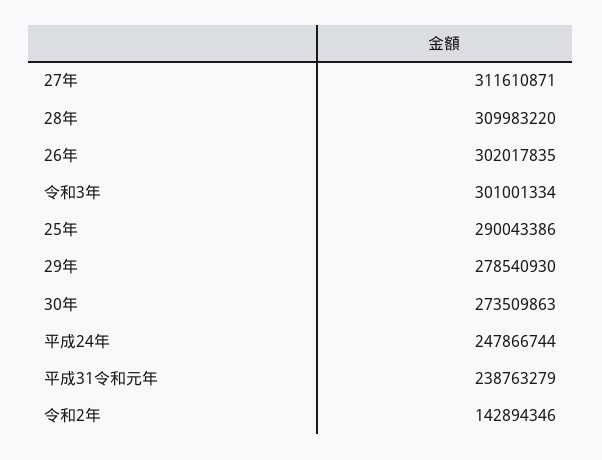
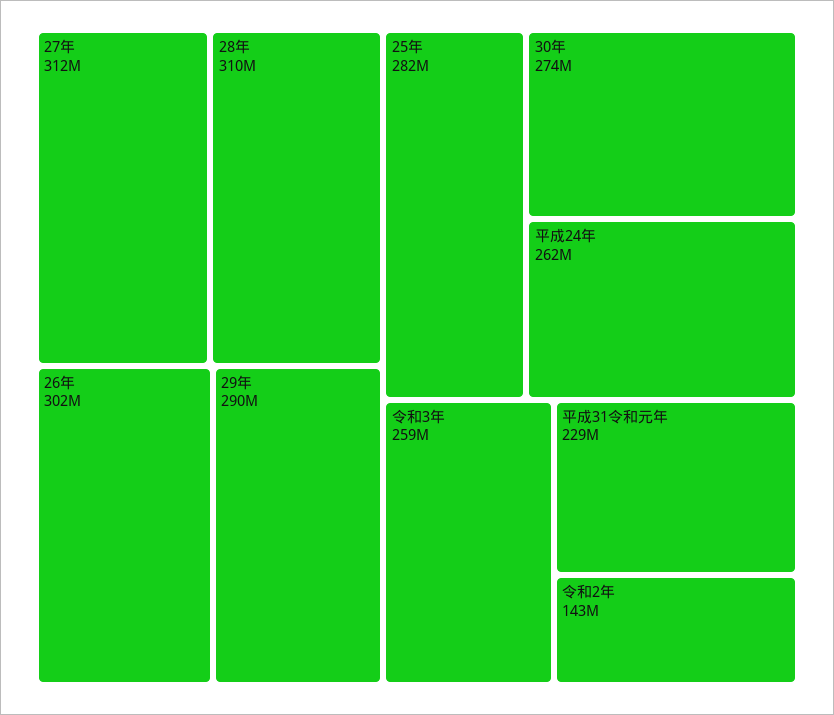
  {
    "27年": 311610871,
    "28年": 309983220,
    "26年": 302017835,
-   "令和3年": 301001334,
+   "令和3年": 259000000,
-   "25年": 290043386,
+   "25年": 282000000,
-   "29年": 278540930,
+   "29年": 290000000,
    "30年": 273509863,
-   "平成24年": 247866744,
+   "平成24年": 262000000,
-   "平成31令和元年": 238763279,
+   "平成31令和元年": 229000000,
    "令和2年": 142894346
  }

